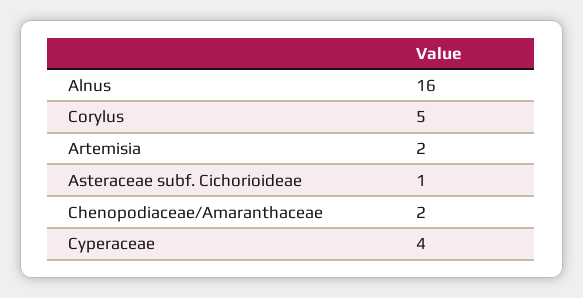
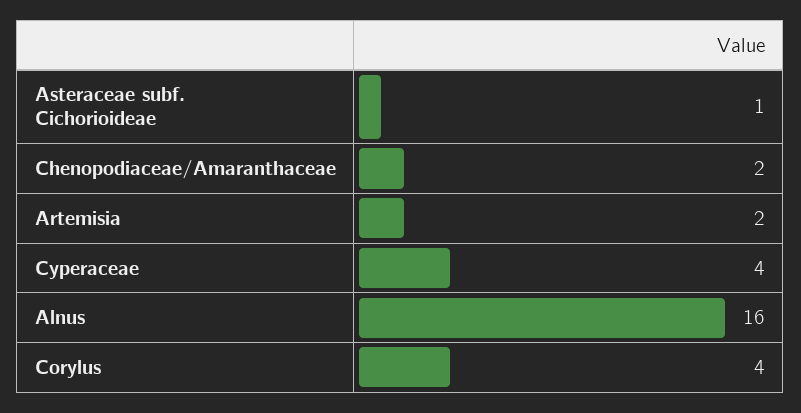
  {
    "Alnus": 16,
-   "Corylus": 5,
+   "Corylus": 4,
    "Artemisia": 2,
    "Asteraceae subf. Cichorioideae": 1,
    "Chenopodiaceae/Amaranthaceae": 2,
    "Cyperaceae": 4
  }

